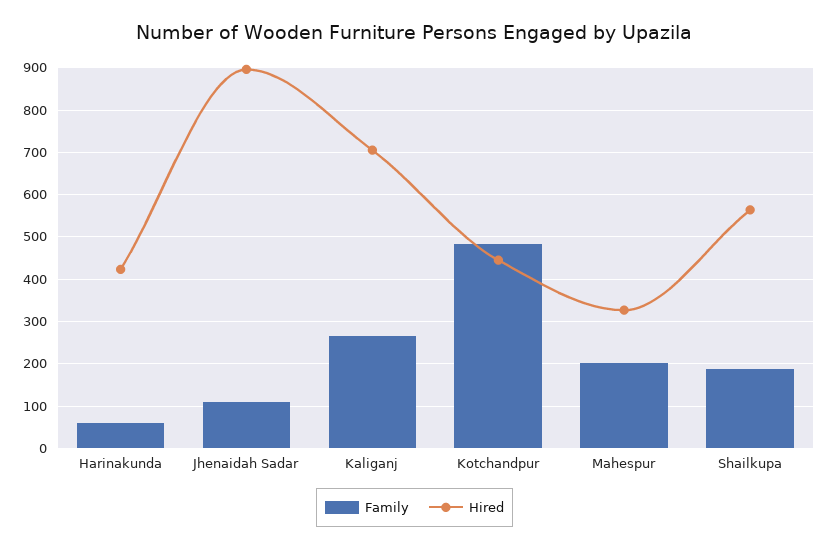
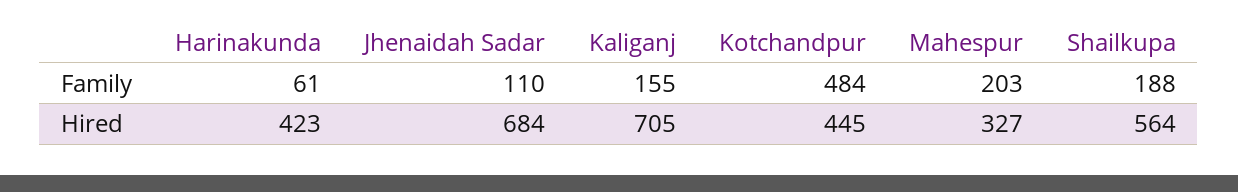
  {
    "Family": {
      "Harinakunda": 61,
      "Jhenaidah Sadar": 110,
-     "Kaliganj": 260,
+     "Kaliganj": 155,
      "Kotchandpur": 484,
      "Mahespur": 203,
      "Shailkupa": 188
    },
    "Hired": {
      "Harinakunda": 423,
-     "Jhenaidah Sadar": 900,
+     "Jhenaidah Sadar": 684,
      "Kaliganj": 705,
      "Kotchandpur": 445,
      "Mahespur": 327,
      "Shailkupa": 564
    }
  }

